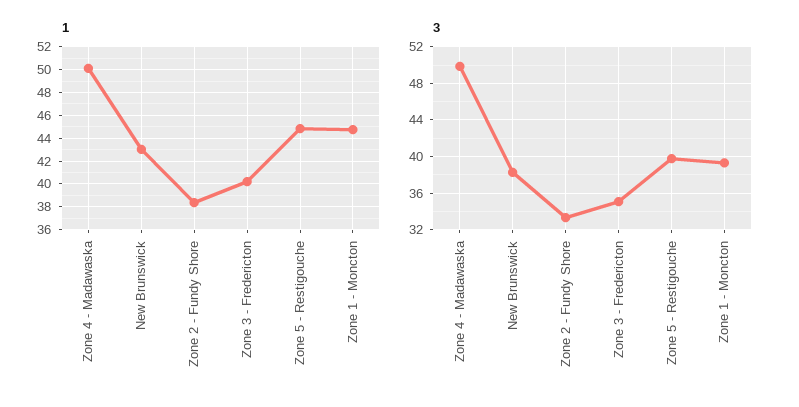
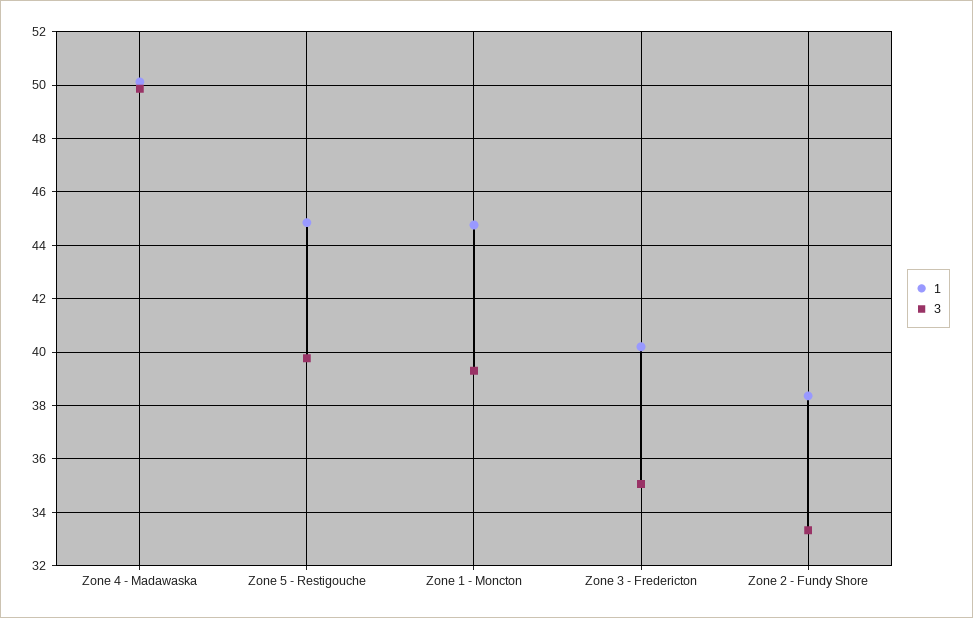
  {
    "1": {
      "Zone 4 - Madawaska": 50,
-     "New Brunswick": 43,
      "Zone 2 - Fundy Shore": 38.25,
      "Zone 3 - Fredericton": 40.25,
      "Zone 5 - Restigouche": 44.75,
      "Zone 1 - Moncton": 44.75
    },
    "3": {
      "Zone 4 - Madawaska": 49.75,
-     "New Brunswick": 38,
      "Zone 2 - Fundy Shore": 33.25,
      "Zone 3 - Fredericton": 35,
      "Zone 5 - Restigouche": 39.75,
      "Zone 1 - Moncton": 39.25
    }
  }

